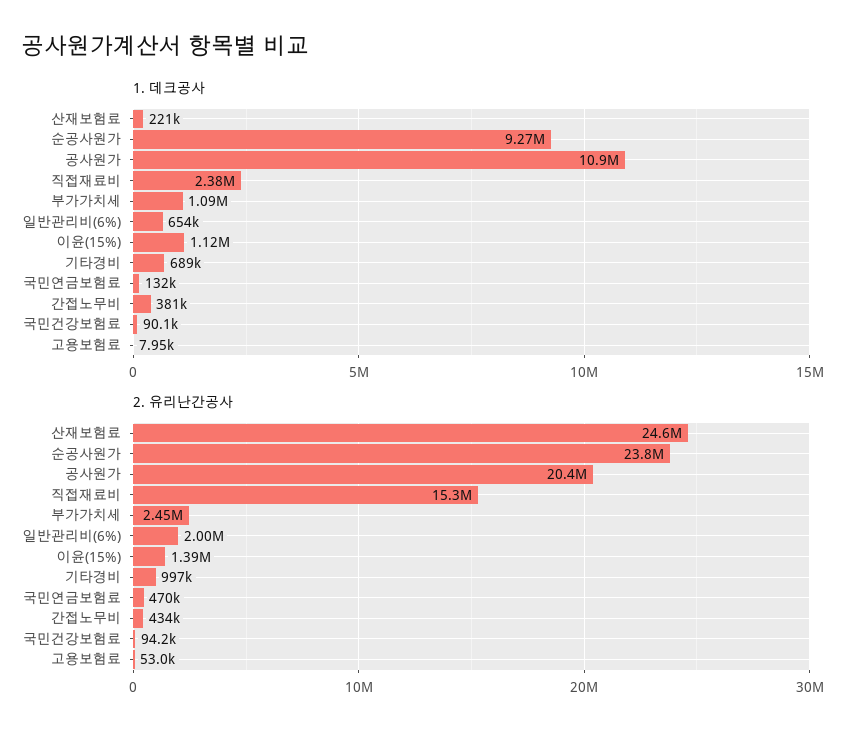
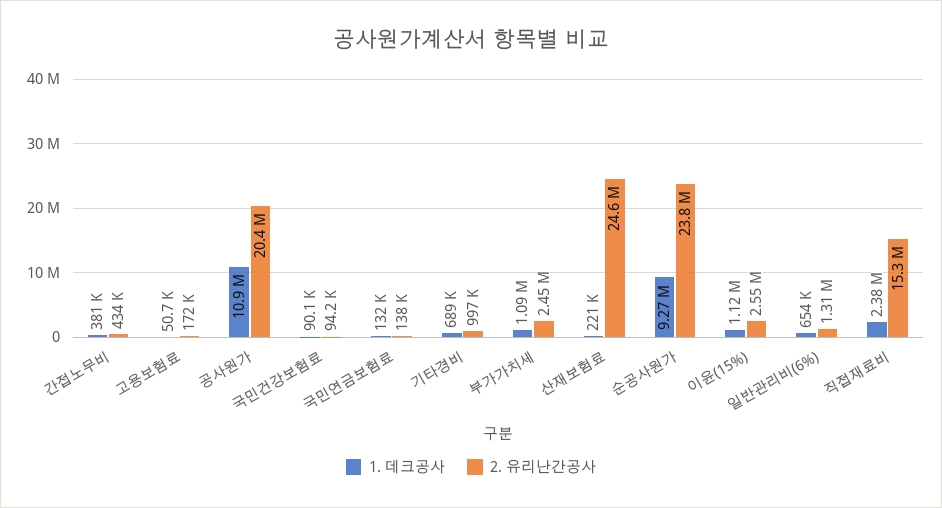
  {
    "1. 데크공사": {
      "산재보험료": 221000,
      "순공사원가": 9270000,
      "공사원가": 10900000,
      "직접재료비": 2380000,
      "부가가치세": 1090000,
      "일반관리비(6%)": 654000,
      "이윤(15%)": 1120000,
      "기타경비": 689000,
      "국민연금보험료": 132000,
      "간접노무비": 381000,
      "국민건강보험료": 90100,
-     "고용보험료": 7950
+     "고용보험료": 50700
    },
    "2. 유리난간공사": {
      "산재보험료": 24600000,
      "순공사원가": 23800000,
      "공사원가": 20400000,
      "직접재료비": 15300000,
      "부가가치세": 2450000,
-     "일반관리비(6%)": 2000000,
+     "일반관리비(6%)": 1310000,
-     "이윤(15%)": 1390000,
+     "이윤(15%)": 2550000,
      "기타경비": 997000,
-     "국민연금보험료": 470000,
+     "국민연금보험료": 138000,
      "간접노무비": 434000,
      "국민건강보험료": 94200,
-     "고용보험료": 53000
+     "고용보험료": 172000
    }
  }

